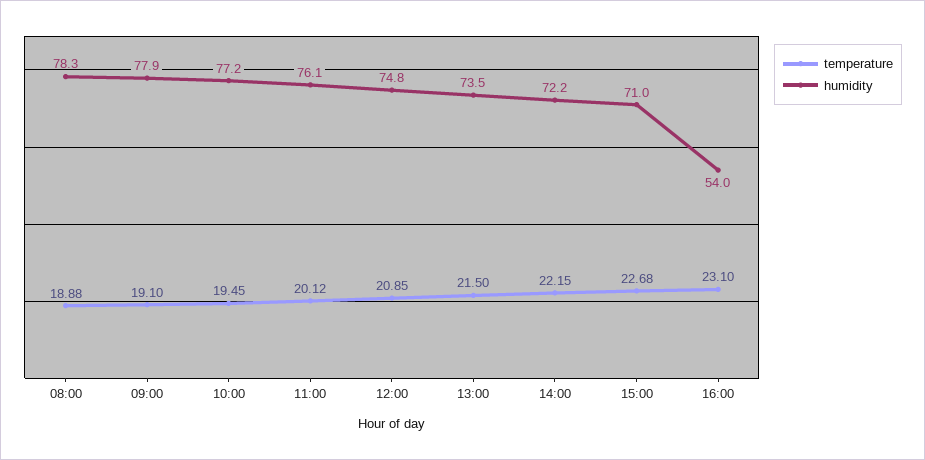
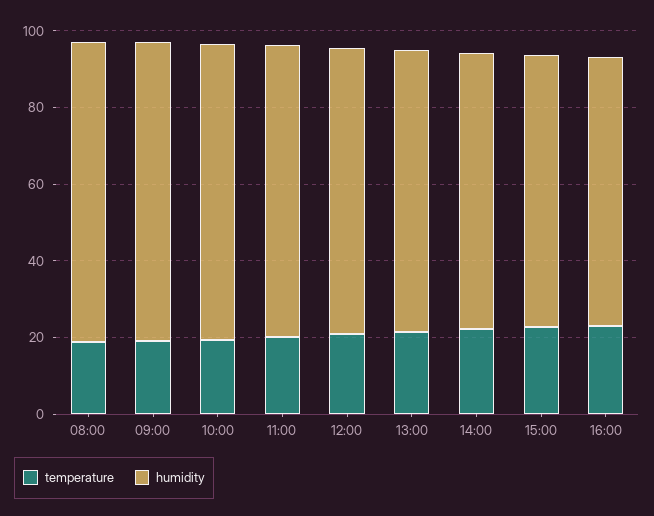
  {
    "temperature": {
      "08:00": 18.88,
      "09:00": 19.1,
      "10:00": 19.45,
      "11:00": 20.12,
      "12:00": 20.85,
      "13:00": 21.5,
      "14:00": 22.15,
      "15:00": 22.68,
      "16:00": 23.1
    },
    "humidity": {
      "08:00": 78.3,
      "09:00": 77.9,
      "10:00": 77.2,
      "11:00": 76.1,
      "12:00": 74.8,
      "13:00": 73.5,
      "14:00": 72.2,
      "15:00": 71,
-     "16:00": 54
+     "16:00": 70
    }
  }

